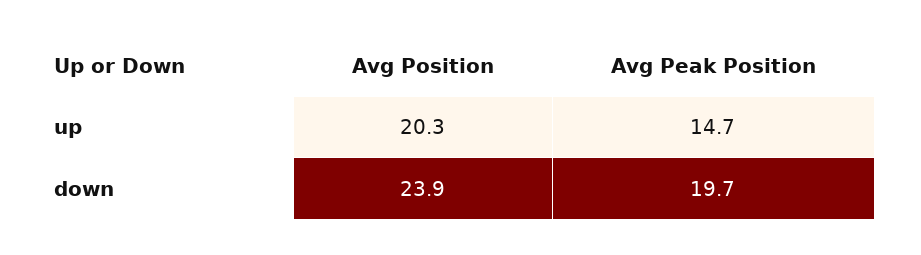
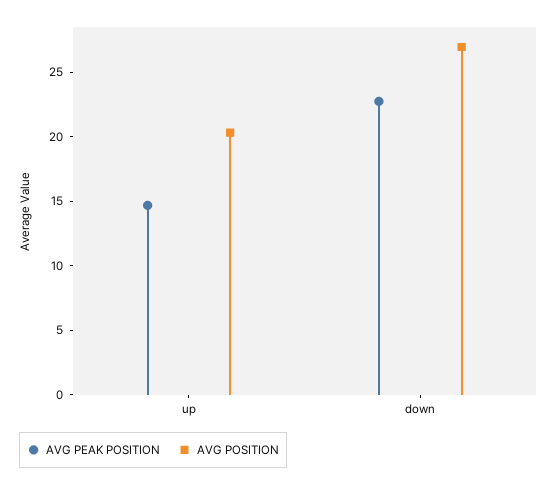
  {
    "Avg Position": {
      "up": 20.3,
-     "down": 23.9
+     "down": 27
    },
    "Avg Peak Position": {
      "up": 14.7,
-     "down": 19.7
+     "down": 23
    }
  }

